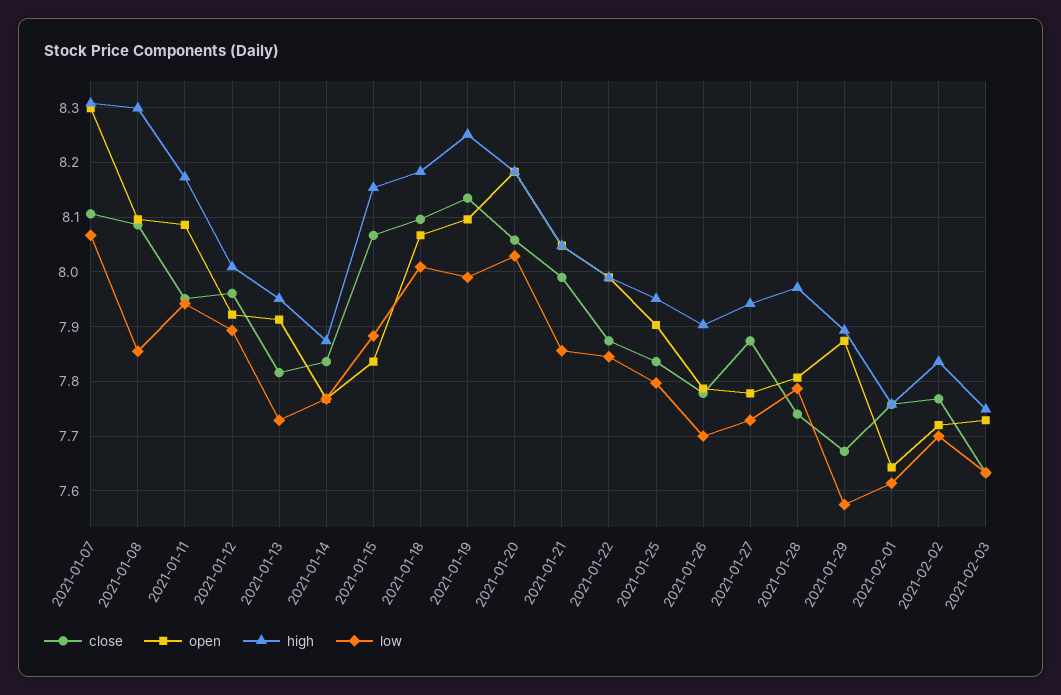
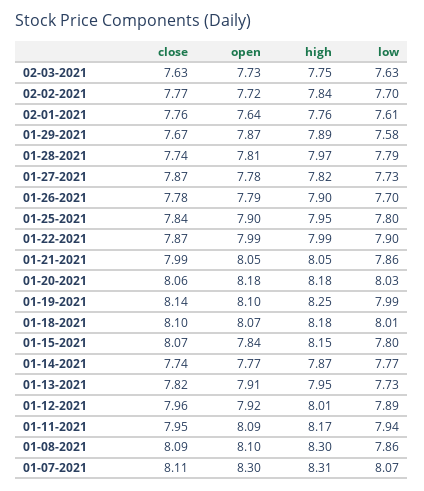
  {
    "close": {
      "2021-01-07": 8.11,
      "2021-01-08": 8.09,
      "2021-01-11": 7.95,
      "2021-01-12": 7.96,
      "2021-01-13": 7.82,
-     "2021-01-14": 7.84,
+     "2021-01-14": 7.74,
      "2021-01-15": 8.07,
      "2021-01-18": 8.1,
      "2021-01-19": 8.14,
      "2021-01-20": 8.06,
      "2021-01-21": 7.99,
      "2021-01-22": 7.87,
      "2021-01-25": 7.84,
      "2021-01-26": 7.78,
      "2021-01-27": 7.87,
      "2021-01-28": 7.74,
      "2021-01-29": 7.67,
      "2021-02-01": 7.76,
      "2021-02-02": 7.77,
      "2021-02-03": 7.63
    },
    "open": {
      "2021-01-07": 8.3,
      "2021-01-08": 8.1,
      "2021-01-11": 8.09,
      "2021-01-12": 7.92,
      "2021-01-13": 7.91,
      "2021-01-14": 7.77,
      "2021-01-15": 7.84,
      "2021-01-18": 8.07,
      "2021-01-19": 8.1,
      "2021-01-20": 8.18,
      "2021-01-21": 8.05,
      "2021-01-22": 7.99,
      "2021-01-25": 7.9,
      "2021-01-26": 7.79,
      "2021-01-27": 7.78,
      "2021-01-28": 7.81,
      "2021-01-29": 7.87,
      "2021-02-01": 7.64,
      "2021-02-02": 7.72,
      "2021-02-03": 7.73
    },
    "high": {
      "2021-01-07": 8.31,
      "2021-01-08": 8.3,
      "2021-01-11": 8.17,
      "2021-01-12": 8.01,
      "2021-01-13": 7.95,
      "2021-01-14": 7.87,
      "2021-01-15": 8.15,
      "2021-01-18": 8.18,
      "2021-01-19": 8.25,
      "2021-01-20": 8.18,
      "2021-01-21": 8.05,
      "2021-01-22": 7.99,
      "2021-01-25": 7.95,
      "2021-01-26": 7.9,
-     "2021-01-27": 7.94,
+     "2021-01-27": 7.82,
      "2021-01-28": 7.97,
      "2021-01-29": 7.89,
      "2021-02-01": 7.76,
      "2021-02-02": 7.84,
      "2021-02-03": 7.75
    },
    "low": {
      "2021-01-07": 8.07,
      "2021-01-08": 7.86,
      "2021-01-11": 7.94,
      "2021-01-12": 7.89,
      "2021-01-13": 7.73,
      "2021-01-14": 7.77,
-     "2021-01-15": 7.88,
+     "2021-01-15": 7.8,
      "2021-01-18": 8.01,
      "2021-01-19": 7.99,
      "2021-01-20": 8.03,
      "2021-01-21": 7.86,
-     "2021-01-22": 7.84,
+     "2021-01-22": 7.9,
      "2021-01-25": 7.8,
      "2021-01-26": 7.7,
      "2021-01-27": 7.73,
      "2021-01-28": 7.79,
      "2021-01-29": 7.58,
      "2021-02-01": 7.61,
      "2021-02-02": 7.7,
      "2021-02-03": 7.63
    }
  }

